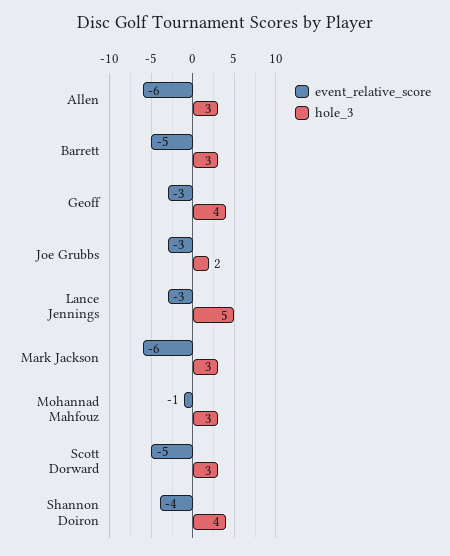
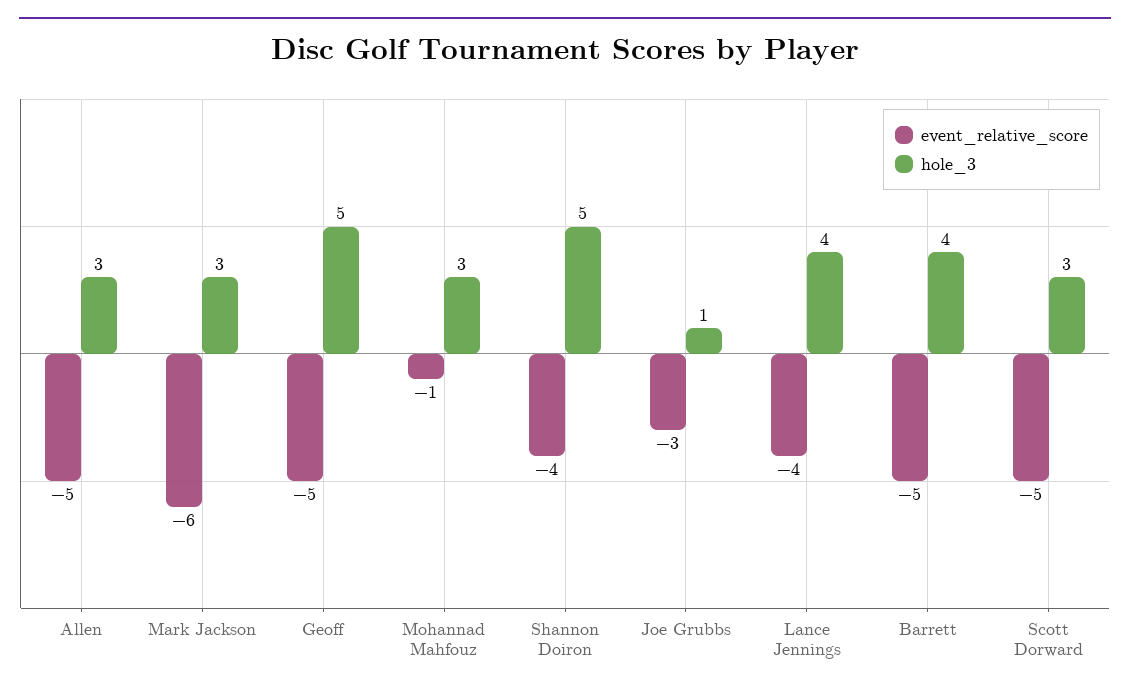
  {
    "event_relative_score": {
-     "Allen": -6,
+     "Allen": -5,
      "Barrett": -5,
-     "Geoff": -3,
+     "Geoff": -5,
      "Joe Grubbs": -3,
-     "Lance Jennings": -3,
+     "Lance Jennings": -4,
      "Mark Jackson": -6,
      "Mohannad Mahfouz": -1,
      "Scott Dorward": -5,
      "Shannon Doiron": -4
    },
    "hole_3": {
      "Allen": 3,
-     "Barrett": 3,
+     "Barrett": 4,
-     "Geoff": 4,
+     "Geoff": 5,
-     "Joe Grubbs": 2,
+     "Joe Grubbs": 1,
-     "Lance Jennings": 5,
+     "Lance Jennings": 4,
      "Mark Jackson": 3,
      "Mohannad Mahfouz": 3,
      "Scott Dorward": 3,
-     "Shannon Doiron": 4
+     "Shannon Doiron": 5
    }
  }

